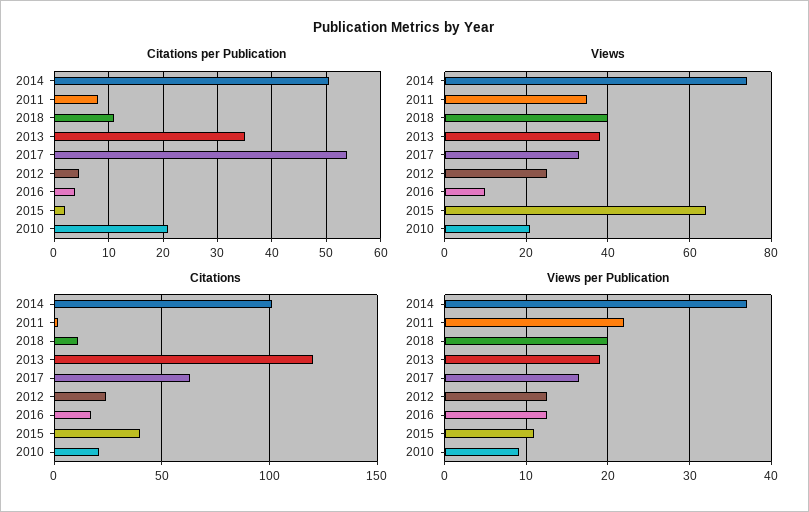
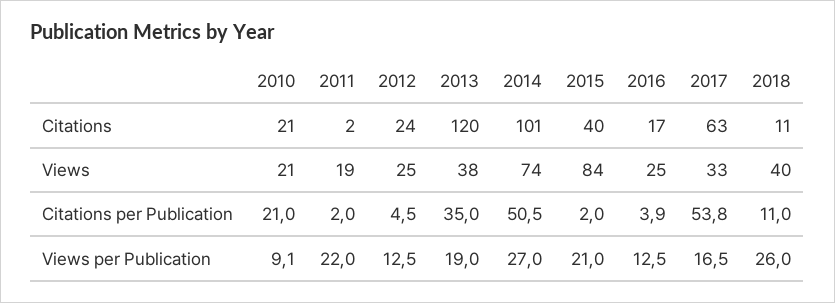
  {
    "Citations per Publication": {
      "2014": 50.5,
-     "2011": 8,
+     "2011": 2,
      "2018": 11,
      "2013": 35,
      "2017": 53.8,
      "2012": 4.5,
      "2016": 3.9,
      "2015": 2,
      "2010": 21
    },
    "Views": {
      "2014": 74,
-     "2011": 35,
+     "2011": 19,
      "2018": 40,
      "2013": 38,
      "2017": 33,
      "2012": 25,
-     "2016": 10,
+     "2016": 25,
-     "2015": 65,
+     "2015": 84,
      "2010": 21
    },
    "Citations": {
      "2014": 101,
      "2011": 2,
      "2018": 11,
      "2013": 120,
      "2017": 63,
      "2012": 24,
      "2016": 17,
      "2015": 40,
      "2010": 21
    },
    "Views per Publication": {
-     "2014": 37,
+     "2014": 27,
      "2011": 22,
-     "2018": 20,
+     "2018": 26,
      "2013": 19,
      "2017": 16.5,
      "2012": 12.5,
      "2016": 12.5,
-     "2015": 11,
+     "2015": 21,
      "2010": 9.1
    }
  }

